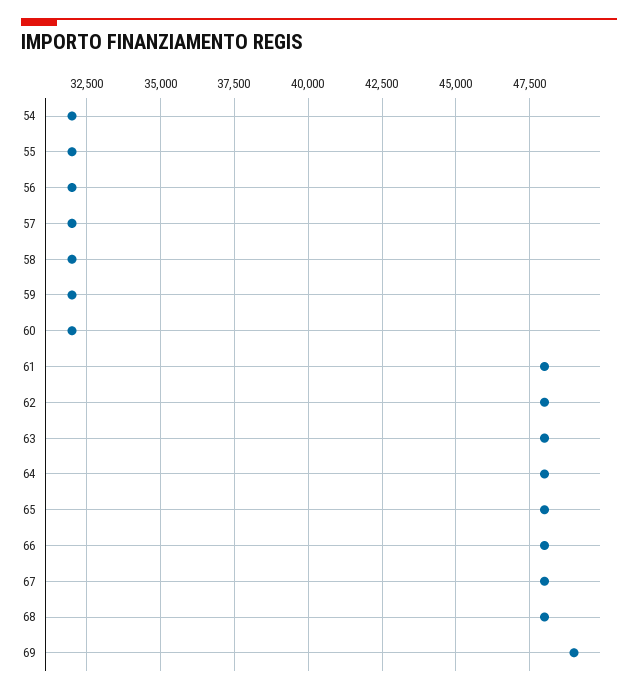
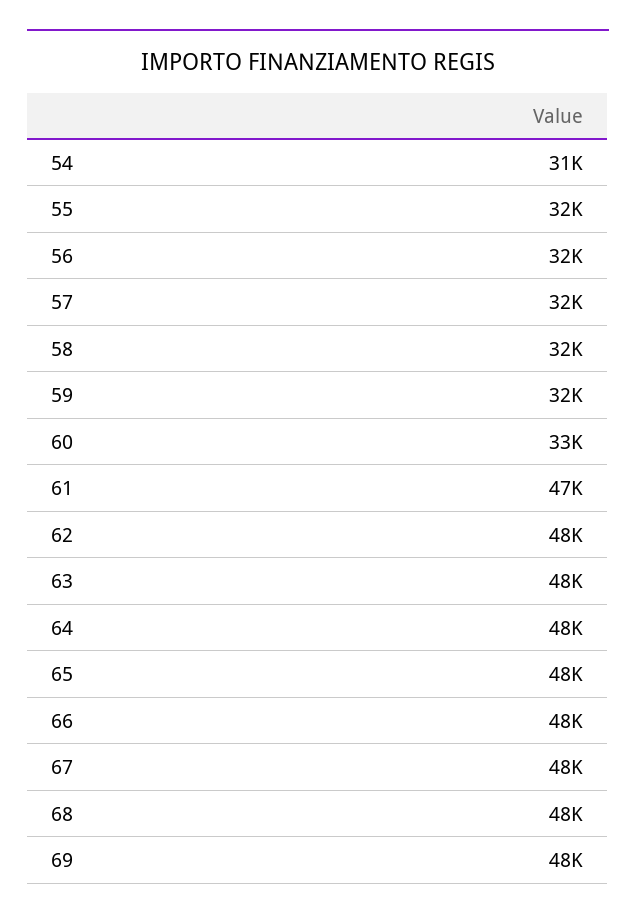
  {
-   "54": 32000,
+   "54": 31000,
    "55": 32000,
    "56": 32000,
    "57": 32000,
    "58": 32000,
    "59": 32000,
-   "60": 32000,
+   "60": 33000,
-   "61": 48000,
+   "61": 47000,
    "62": 48000,
    "63": 48000,
    "64": 48000,
    "65": 48000,
    "66": 48000,
    "67": 48000,
    "68": 48000,
-   "69": 49000
+   "69": 48000
  }

